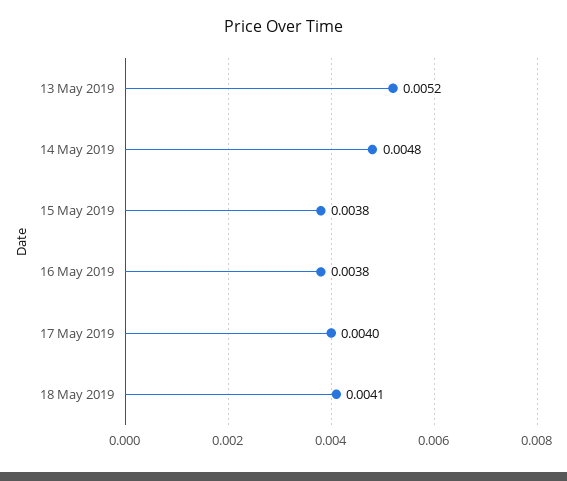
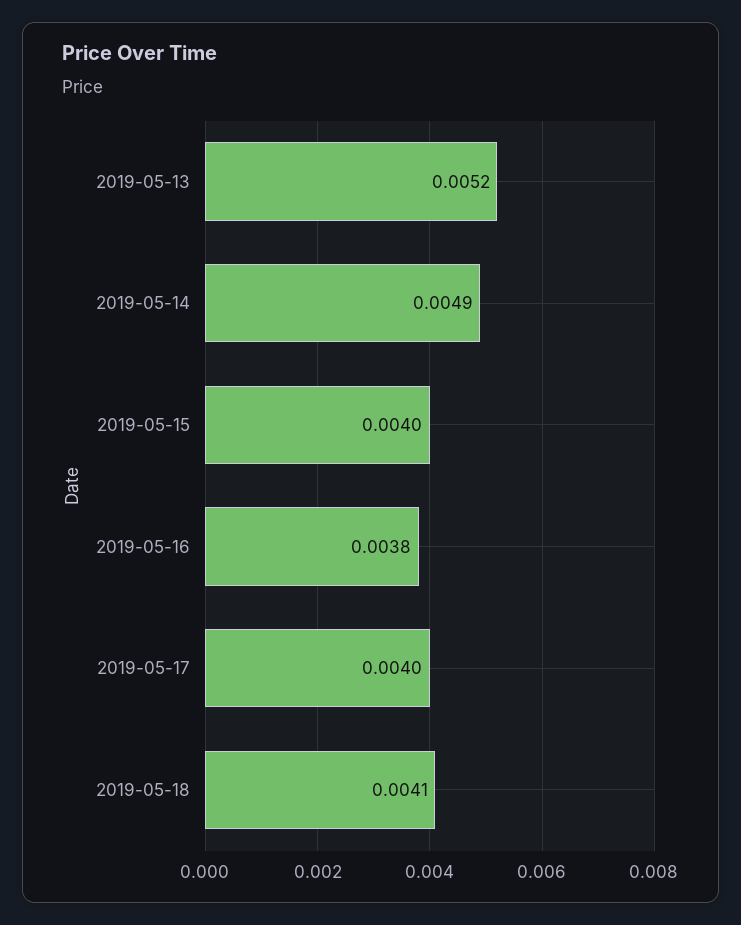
  {
    "13 May 2019": 0.0052,
-   "14 May 2019": 0.0048,
+   "14 May 2019": 0.0049,
-   "15 May 2019": 0.0038,
+   "15 May 2019": 0.004,
    "16 May 2019": 0.0038,
    "17 May 2019": 0.004,
    "18 May 2019": 0.0041
  }

